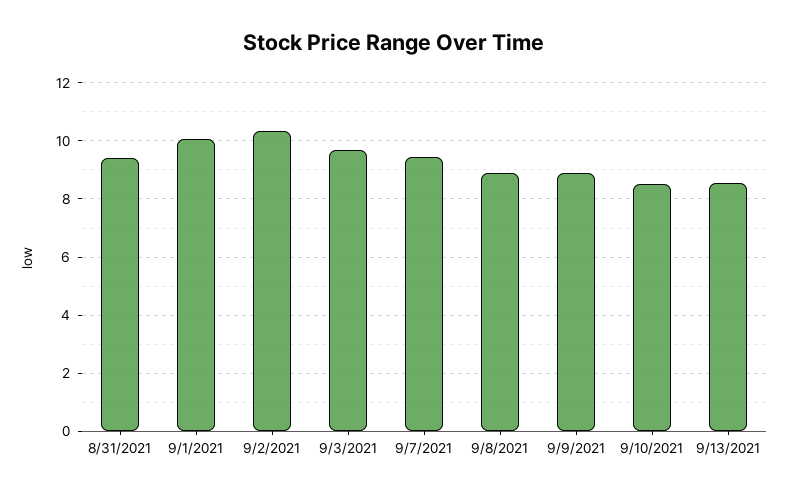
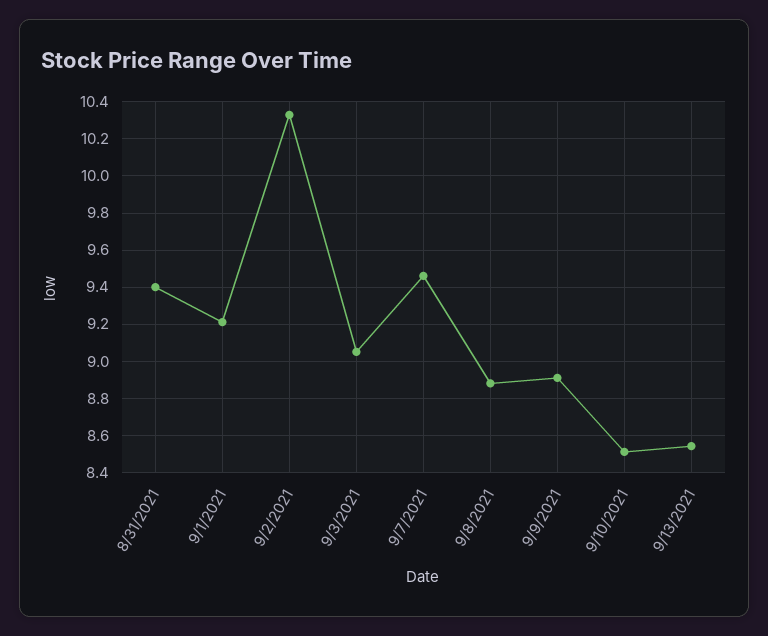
  {
    "8/31/2021": 9.4,
-   "9/1/2021": 10,
+   "9/1/2021": 9.2,
    "9/2/2021": 10.35,
-   "9/3/2021": 9.75,
+   "9/3/2021": 9.05,
    "9/7/2021": 9.45,
    "9/8/2021": 8.9,
    "9/9/2021": 8.9,
    "9/10/2021": 8.5,
    "9/13/2021": 8.55
  }

